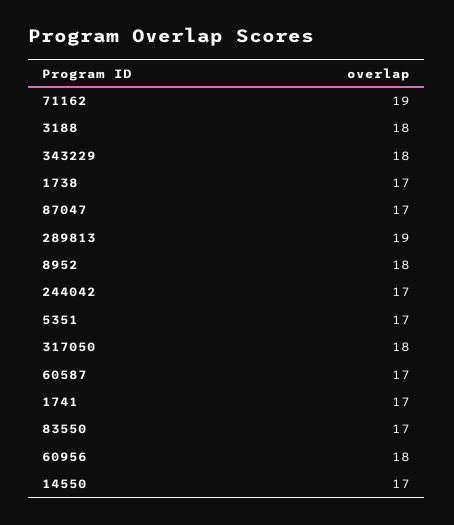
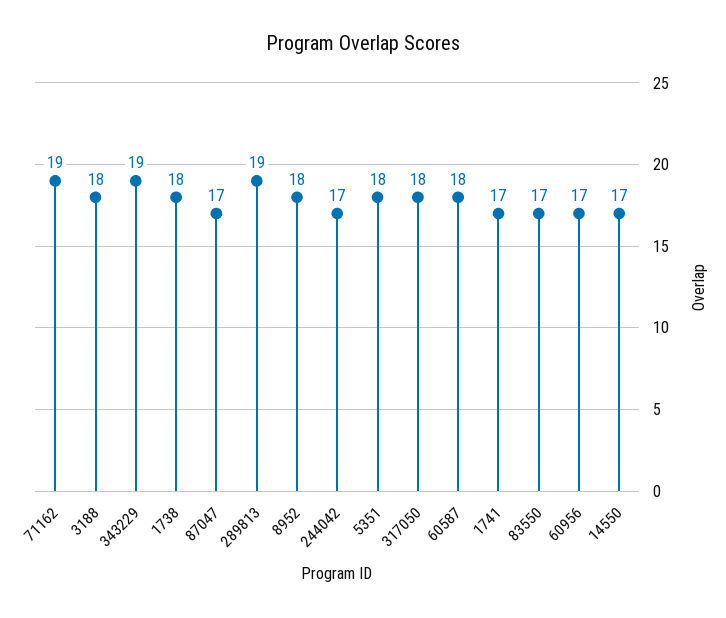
  {
    "71162": 19,
    "3188": 18,
-   "343229": 18,
+   "343229": 19,
-   "1738": 17,
+   "1738": 18,
    "87047": 17,
    "289813": 19,
    "8952": 18,
    "244042": 17,
-   "5351": 17,
+   "5351": 18,
    "317050": 18,
-   "60587": 17,
+   "60587": 18,
    "1741": 17,
    "83550": 17,
-   "60956": 18,
+   "60956": 17,
    "14550": 17
  }

